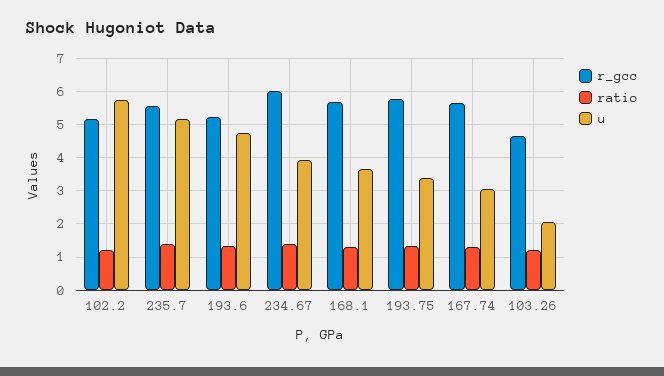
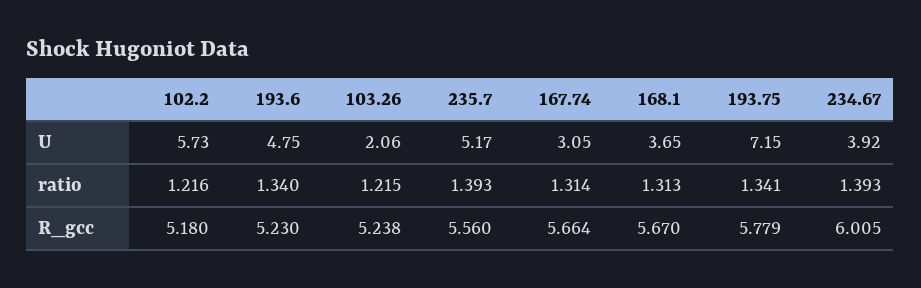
  {
    "r_gcc": {
      "102.2": 5.18,
      "235.7": 5.56,
      "193.6": 5.23,
      "234.67": 6.005,
      "168.1": 5.67,
      "193.75": 5.779,
      "167.74": 5.664,
-     "103.26": 4.6
+     "103.26": 5.238
    },
    "ratio": {
      "102.2": 1.216,
      "235.7": 1.393,
      "193.6": 1.34,
      "234.67": 1.393,
      "168.1": 1.313,
      "193.75": 1.341,
      "167.74": 1.314,
      "103.26": 1.215
    },
    "u": {
      "102.2": 5.73,
      "235.7": 5.17,
      "193.6": 4.75,
      "234.67": 3.92,
      "168.1": 3.65,
-     "193.75": 3.4,
+     "193.75": 7.15,
      "167.74": 3.05,
      "103.26": 2.06
    }
  }

